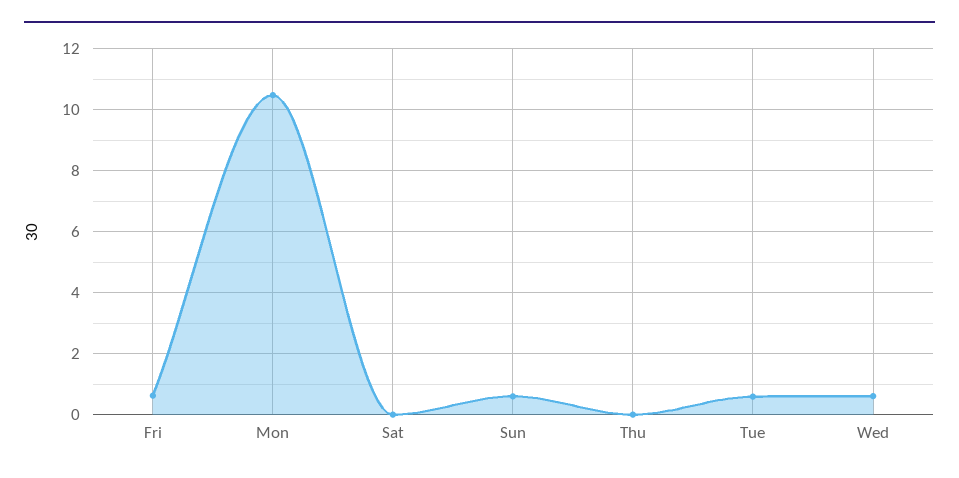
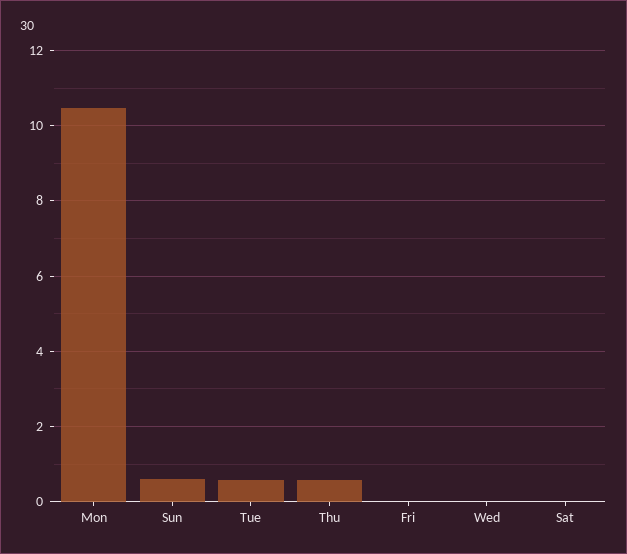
  {
-   "Fri": 0.6,
+   "Fri": 0,
    "Mon": 10.4,
    "Sat": 0,
    "Sun": 0.6,
-   "Thu": 0,
+   "Thu": 0.6,
    "Tue": 0.6,
-   "Wed": 0.6
+   "Wed": 0
  }

